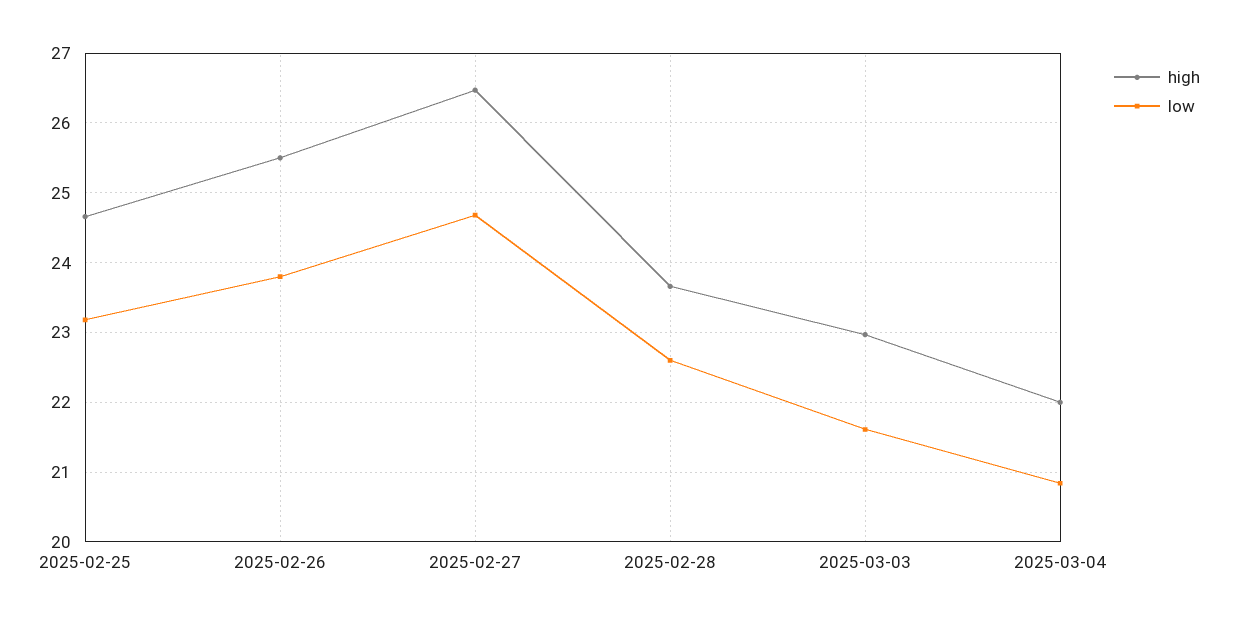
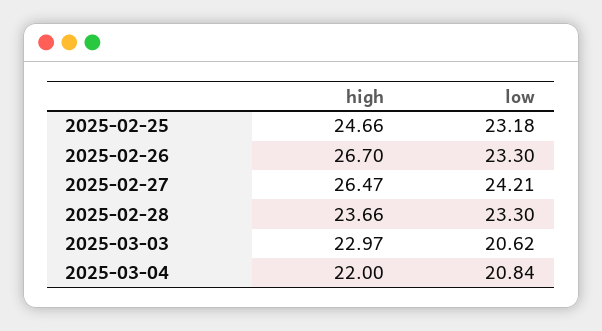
  {
    "high": {
      "2025-02-25": 24.66,
-     "2025-02-26": 25.5,
+     "2025-02-26": 26.7,
      "2025-02-27": 26.47,
      "2025-02-28": 23.66,
      "2025-03-03": 22.97,
      "2025-03-04": 22
    },
    "low": {
      "2025-02-25": 23.18,
-     "2025-02-26": 23.8,
+     "2025-02-26": 23.3,
-     "2025-02-27": 24.7,
+     "2025-02-27": 24.21,
-     "2025-02-28": 22.6,
+     "2025-02-28": 23.3,
-     "2025-03-03": 21.6,
+     "2025-03-03": 20.62,
      "2025-03-04": 20.84
    }
  }

